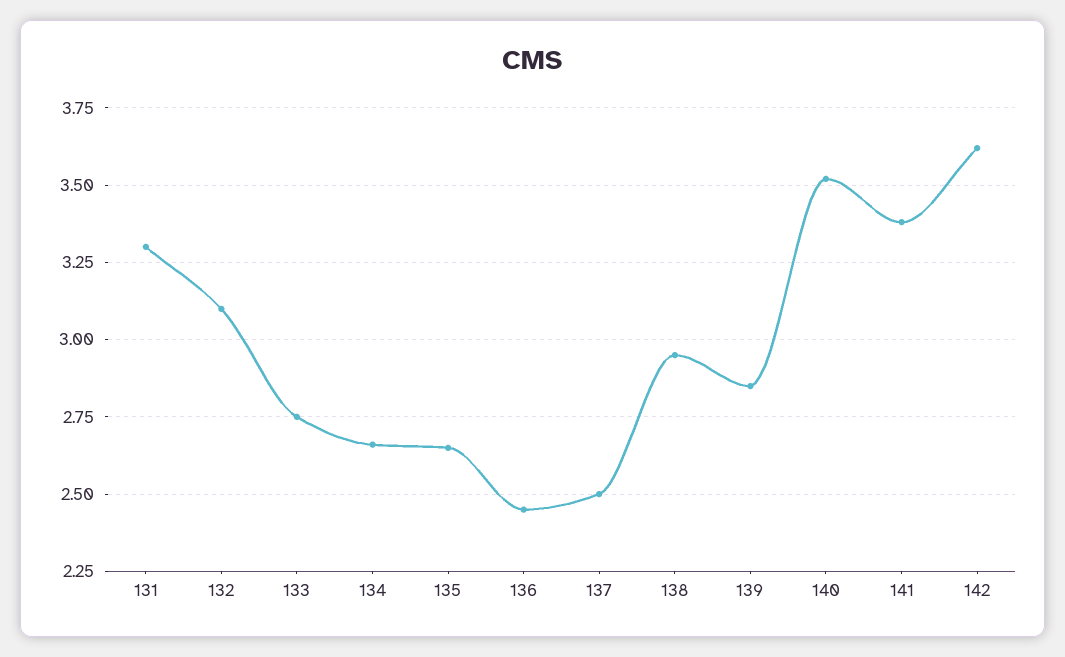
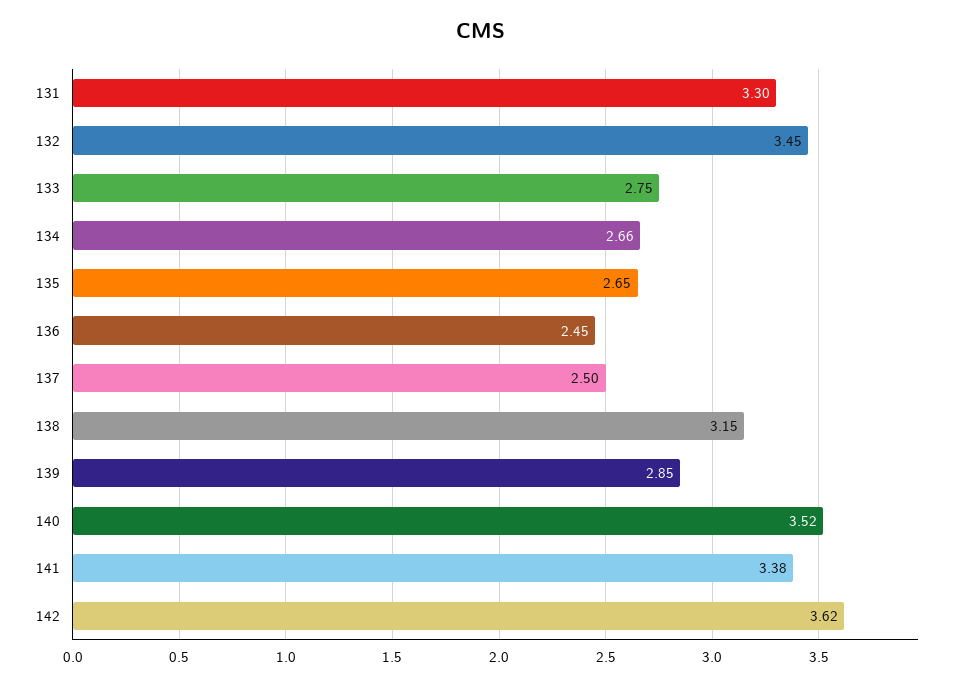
  {
    "131": 3.3,
-   "132": 3.1,
+   "132": 3.45,
    "133": 2.75,
    "134": 2.66,
    "135": 2.65,
    "136": 2.45,
    "137": 2.5,
-   "138": 2.95,
+   "138": 3.15,
    "139": 2.85,
    "140": 3.52,
    "141": 3.38,
    "142": 3.62
  }

